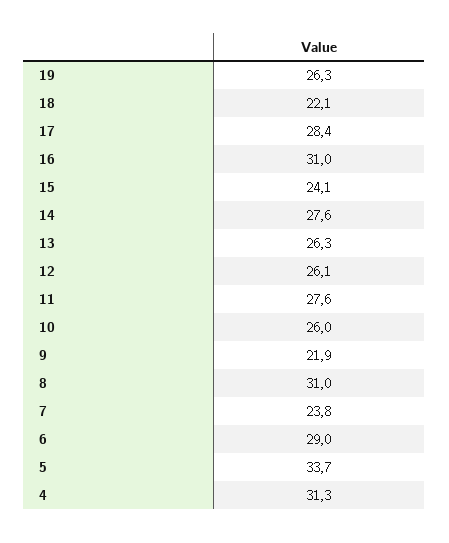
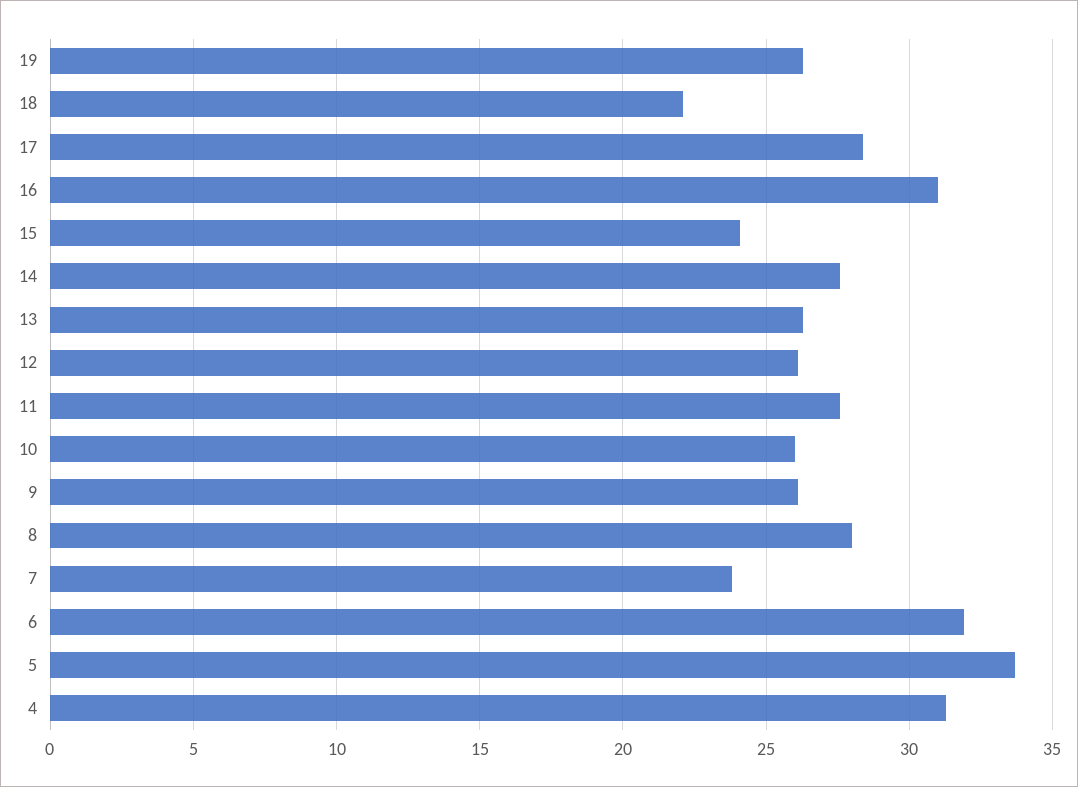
  {
    "19": 26.3,
    "18": 22.1,
    "17": 28.4,
    "16": 31,
    "15": 24.1,
    "14": 27.6,
    "13": 26.3,
    "12": 26.1,
    "11": 27.6,
    "10": 26,
-   "9": 21.9,
+   "9": 26,
-   "8": 31,
+   "8": 28,
    "7": 23.8,
-   "6": 29,
+   "6": 32,
    "5": 33.7,
    "4": 31.3
  }

